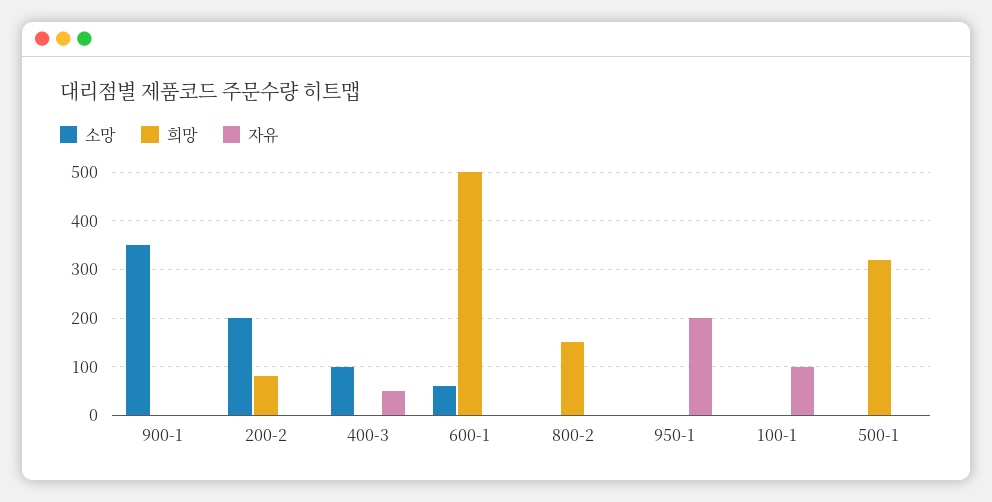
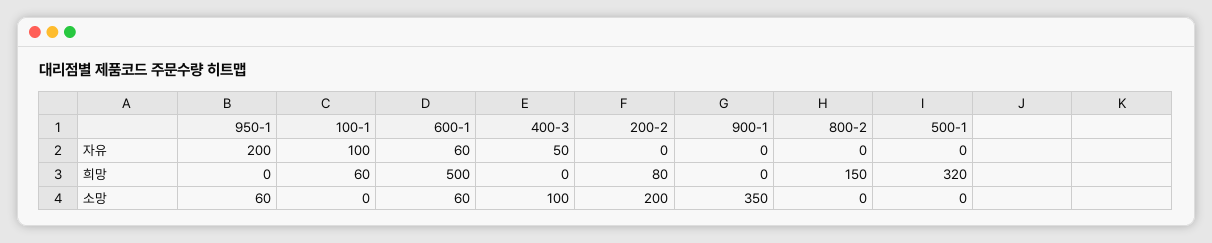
  {
    "소망": {
      "900-1": 350,
      "200-2": 200,
      "400-3": 100,
      "600-1": 60,
      "800-2": 0,
-     "950-1": 0,
+     "950-1": 60,
      "100-1": 0,
      "500-1": 0
    },
    "희망": {
      "900-1": 0,
      "200-2": 80,
      "400-3": 0,
      "600-1": 500,
      "800-2": 150,
      "950-1": 0,
-     "100-1": 0,
+     "100-1": 60,
      "500-1": 320
    },
    "자유": {
      "900-1": 0,
      "200-2": 0,
      "400-3": 50,
-     "600-1": 0,
+     "600-1": 60,
      "800-2": 0,
      "950-1": 200,
      "100-1": 100,
      "500-1": 0
    }
  }

